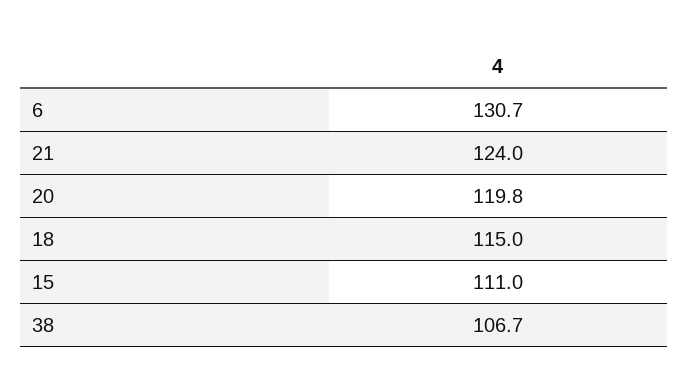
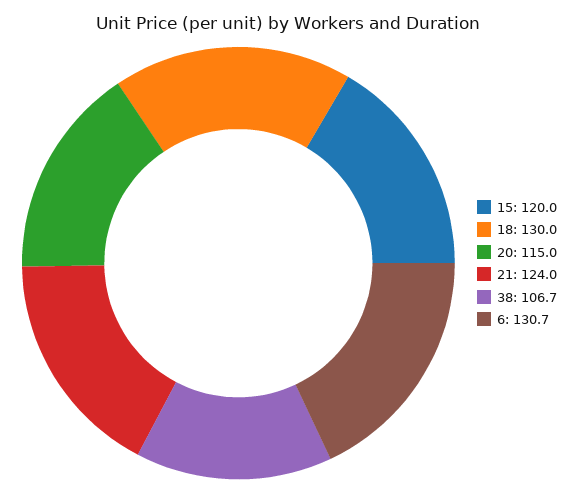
  {
    "6": 130.7,
    "21": 124,
-   "20": 119.8,
+   "20": 115,
-   "18": 115,
+   "18": 130,
-   "15": 111,
+   "15": 120,
    "38": 106.7
  }

